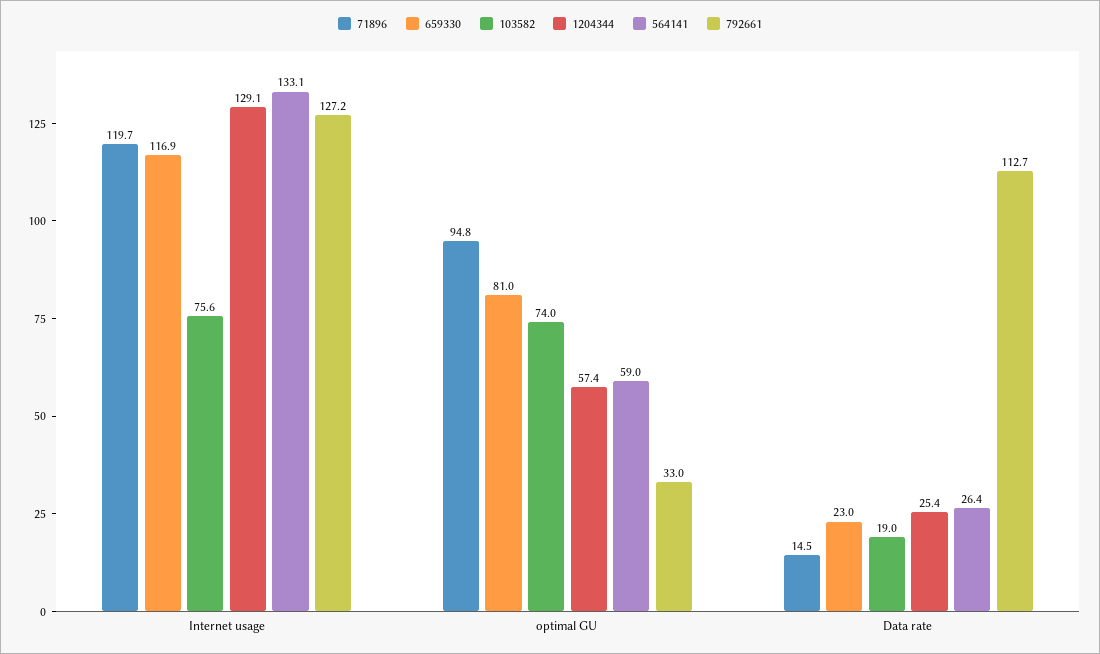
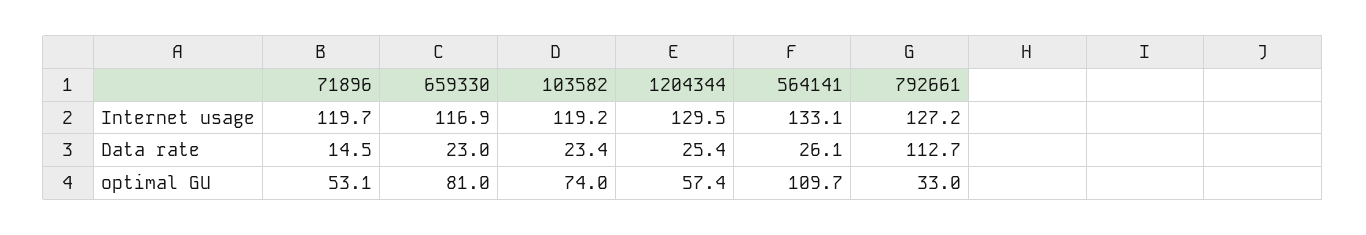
  {
    "71896": {
      "Internet usage": 119.7,
-     "optimal GU": 94.8,
+     "optimal GU": 53.1,
      "Data rate": 14.5
    },
    "659330": {
      "Internet usage": 116.9,
      "optimal GU": 81,
      "Data rate": 23
    },
    "103582": {
-     "Internet usage": 75.6,
+     "Internet usage": 119.2,
      "optimal GU": 74,
-     "Data rate": 19
+     "Data rate": 23.4
    },
    "1204344": {
-     "Internet usage": 129.1,
+     "Internet usage": 129.5,
      "optimal GU": 57.4,
      "Data rate": 25.4
    },
    "564141": {
      "Internet usage": 133.1,
-     "optimal GU": 59,
+     "optimal GU": 109.7,
-     "Data rate": 26.4
+     "Data rate": 26.1
    },
    "792661": {
      "Internet usage": 127.2,
      "optimal GU": 33,
      "Data rate": 112.7
    }
  }

